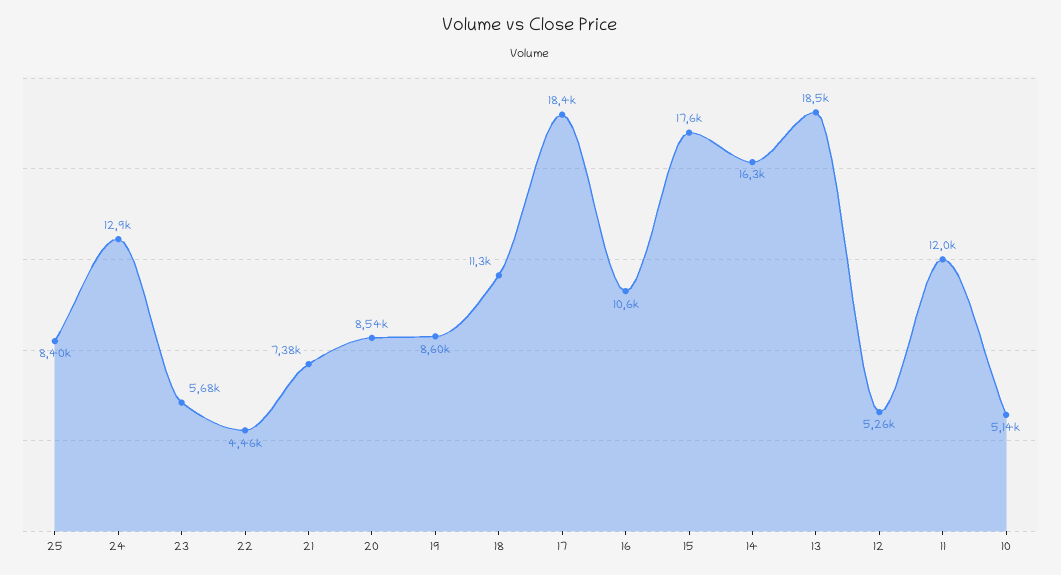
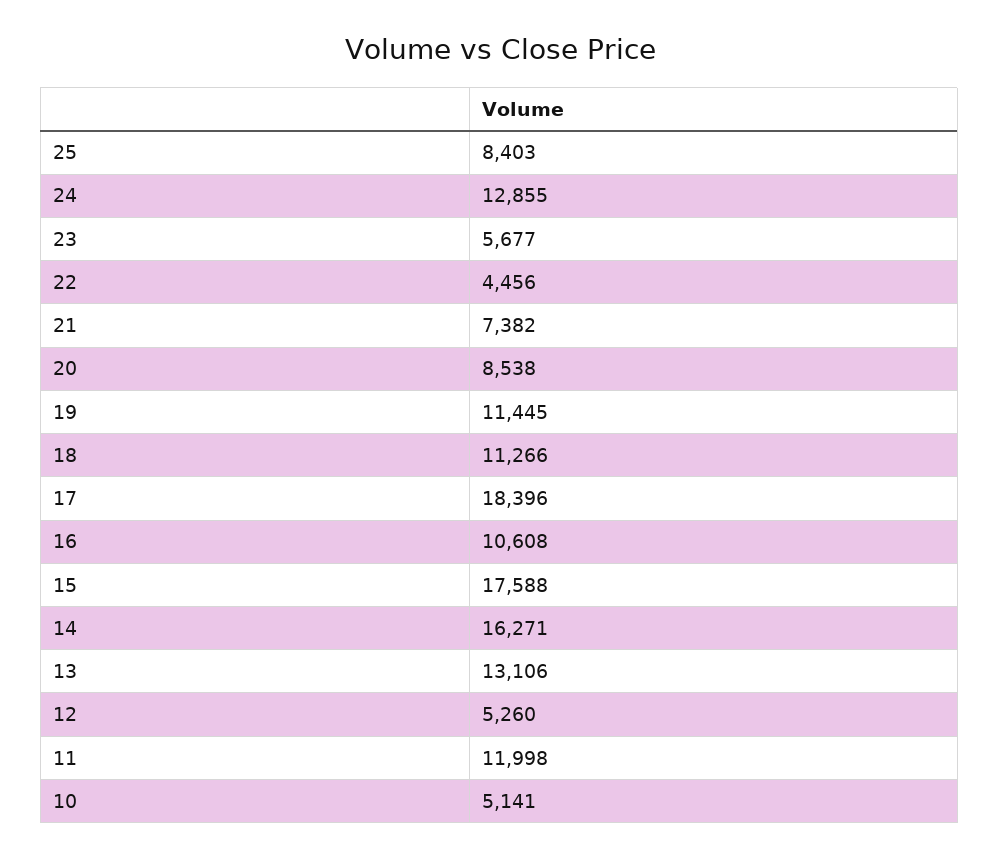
  {
    "25": 8403,
    "24": 12855,
    "23": 5677,
    "22": 4456,
    "21": 7382,
    "20": 8538,
-   "19": 8600,
+   "19": 11445,
    "18": 11266,
    "17": 18396,
    "16": 10608,
    "15": 17588,
    "14": 16271,
-   "13": 18500,
+   "13": 13106,
    "12": 5260,
    "11": 11998,
    "10": 5141
  }

